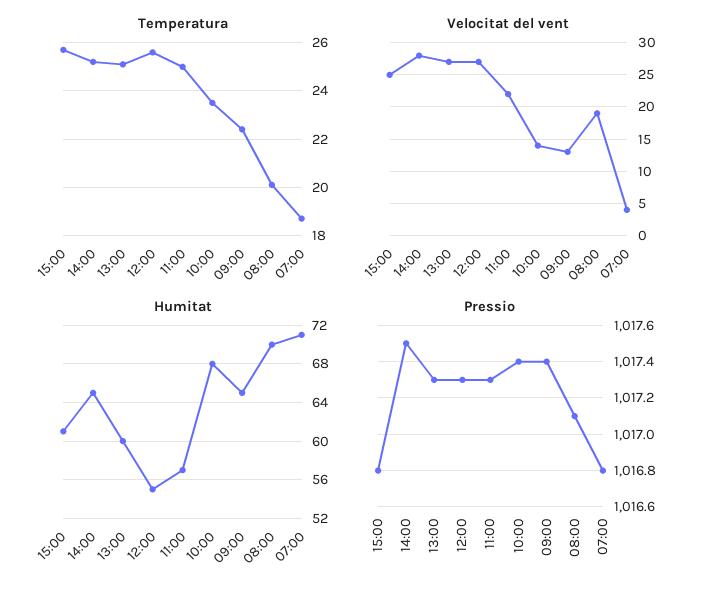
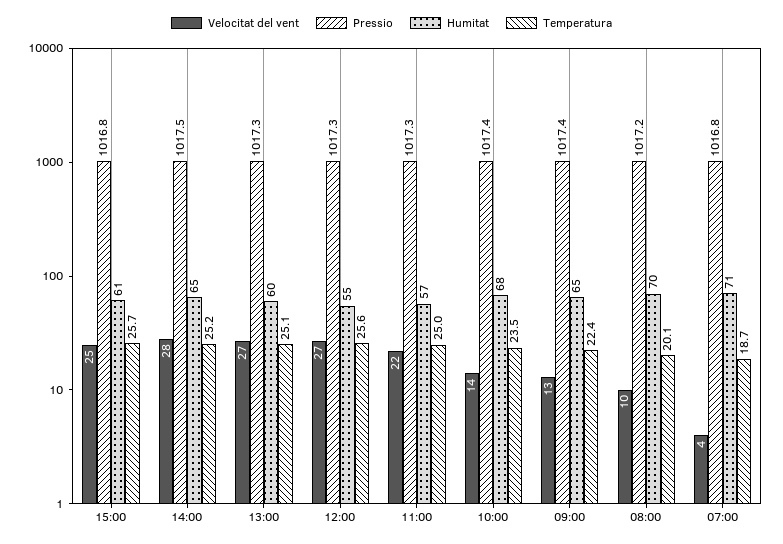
  {
    "Temperatura": {
      "15:00": 25.7,
      "14:00": 25.2,
      "13:00": 25.1,
      "12:00": 25.6,
      "11:00": 25,
      "10:00": 23.5,
      "09:00": 22.4,
      "08:00": 20.1,
      "07:00": 18.7
    },
    "Velocitat del vent": {
      "15:00": 25,
      "14:00": 28,
      "13:00": 27,
      "12:00": 27,
      "11:00": 22,
      "10:00": 14,
      "09:00": 13,
-     "08:00": 19,
+     "08:00": 10,
      "07:00": 4
    },
    "Humitat": {
      "15:00": 61,
      "14:00": 65,
      "13:00": 60,
      "12:00": 55,
      "11:00": 57,
      "10:00": 68,
      "09:00": 65,
      "08:00": 70,
      "07:00": 71
    },
    "Pressio": {
      "15:00": 1016.8,
      "14:00": 1017.5,
      "13:00": 1017.3,
      "12:00": 1017.3,
      "11:00": 1017.3,
      "10:00": 1017.4,
      "09:00": 1017.4,
-     "08:00": 1017.1,
+     "08:00": 1017.2,
      "07:00": 1016.8
    }
  }

